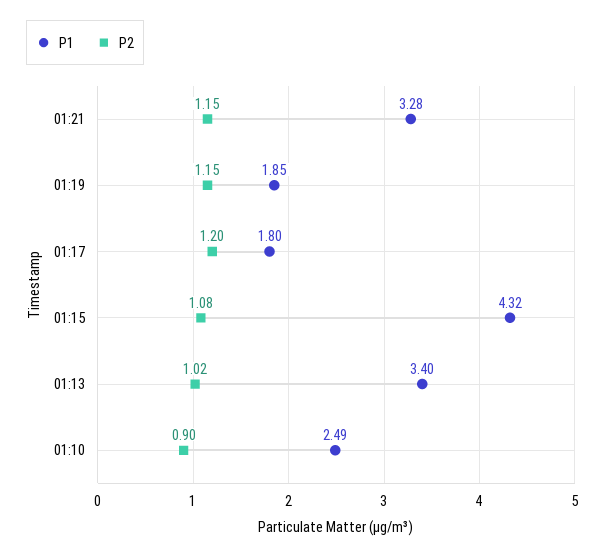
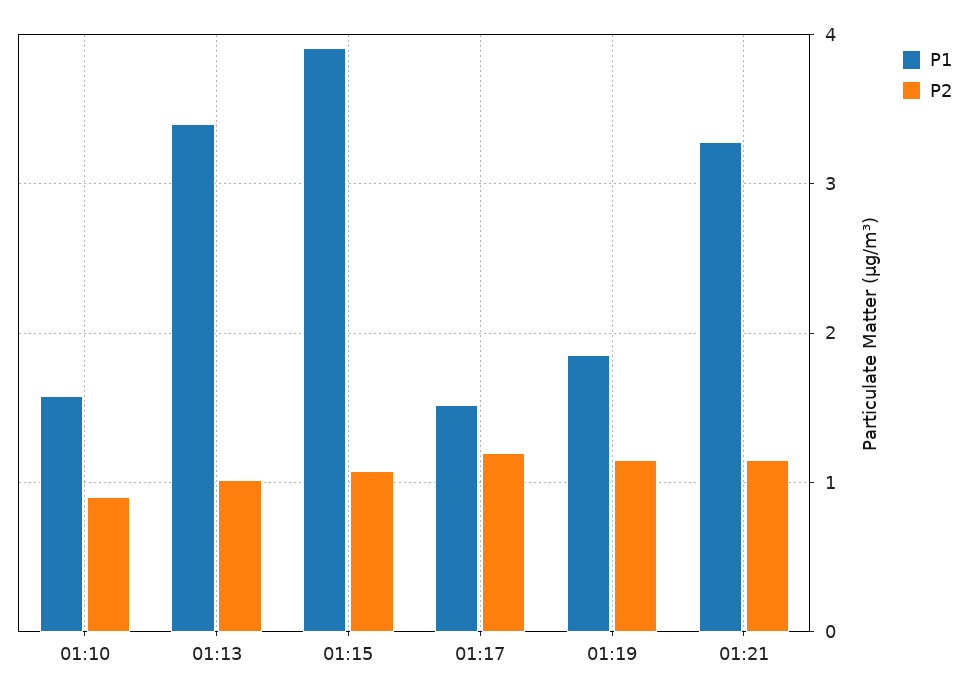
  {
    "P1": {
      "01:21": 3.28,
      "01:19": 1.85,
-     "01:17": 1.8,
+     "01:17": 1.5,
-     "01:15": 4.32,
+     "01:15": 3.9,
      "01:13": 3.4,
-     "01:10": 2.49
+     "01:10": 1.6
    },
    "P2": {
      "01:21": 1.15,
      "01:19": 1.15,
      "01:17": 1.2,
      "01:15": 1.08,
      "01:13": 1.02,
      "01:10": 0.9
    }
  }

